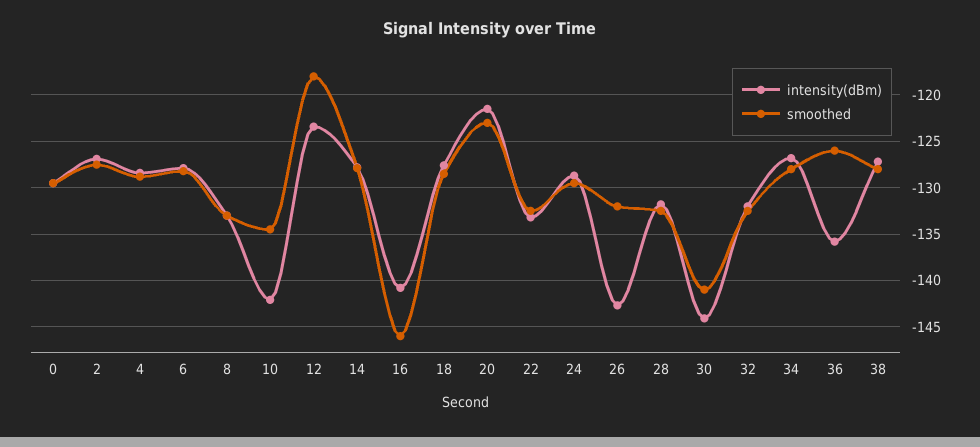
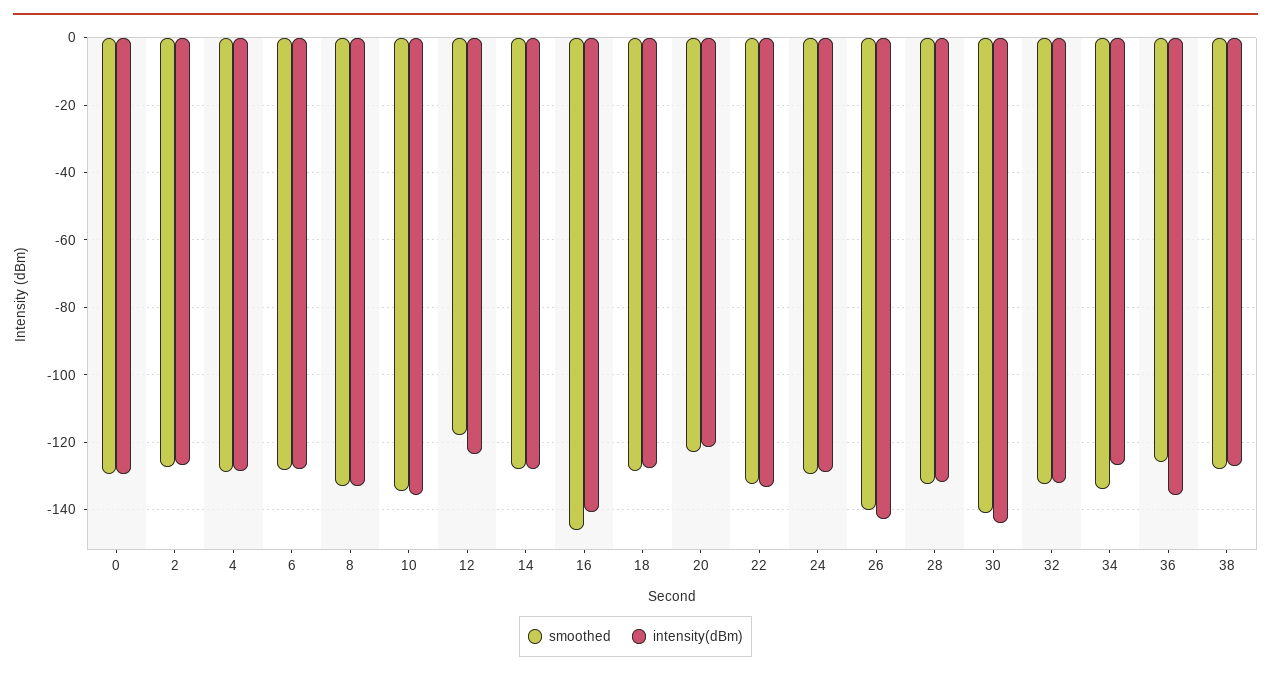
  {
    "intensity(dBm)": {
      "0": -130,
      "2": -127,
      "4": -128,
      "6": -128,
      "8": -133,
-     "10": -142,
+     "10": -136,
      "12": -123,
      "14": -128,
      "16": -141,
      "18": -128,
      "20": -122,
      "22": -133,
      "24": -129,
      "26": -143,
      "28": -132,
      "30": -144,
      "32": -132,
      "34": -127,
      "36": -136,
      "38": -127
    },
    "smoothed": {
      "0": -130,
      "2": -128,
      "4": -129,
      "6": -128,
      "8": -133,
      "10": -135,
      "12": -118,
      "14": -128,
      "16": -146,
      "18": -129,
      "20": -123,
      "22": -133,
      "24": -130,
-     "26": -132,
+     "26": -140,
      "28": -133,
      "30": -141,
      "32": -133,
-     "34": -128,
+     "34": -134,
      "36": -126,
      "38": -128
    }
  }

